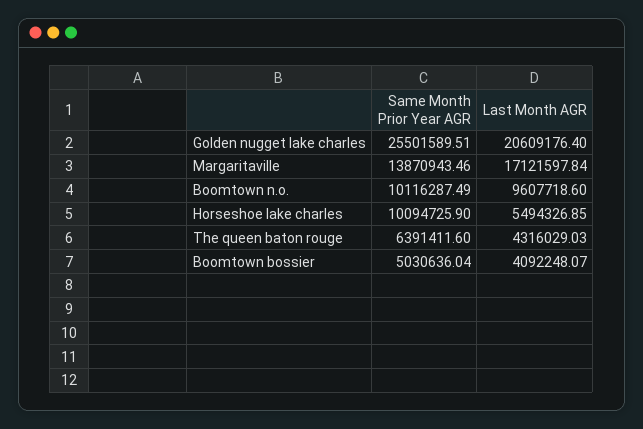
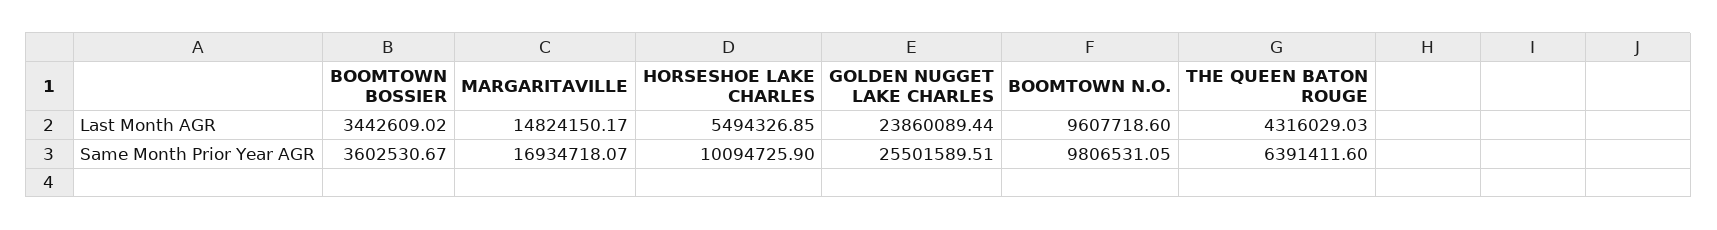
  {
    "Same Month Prior Year AGR": {
      "Golden nugget lake charles": 25501589.51,
-     "Margaritaville": 13870943.46,
+     "Margaritaville": 16934718.07,
-     "Boomtown n.o.": 10116287.49,
+     "Boomtown n.o.": 9806531.05,
      "Horseshoe lake charles": 10094725.9,
      "The queen baton rouge": 6391411.6,
-     "Boomtown bossier": 5030636.04
+     "Boomtown bossier": 3602530.67
    },
    "Last Month AGR": {
-     "Golden nugget lake charles": 20609176.4,
+     "Golden nugget lake charles": 23860089.44,
-     "Margaritaville": 17121597.84,
+     "Margaritaville": 14824150.17,
      "Boomtown n.o.": 9607718.6,
      "Horseshoe lake charles": 5494326.85,
      "The queen baton rouge": 4316029.03,
-     "Boomtown bossier": 4092248.07
+     "Boomtown bossier": 3442609.02
    }
  }

